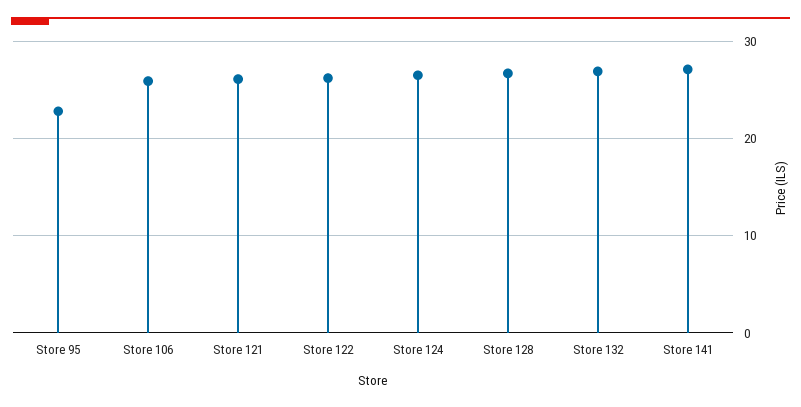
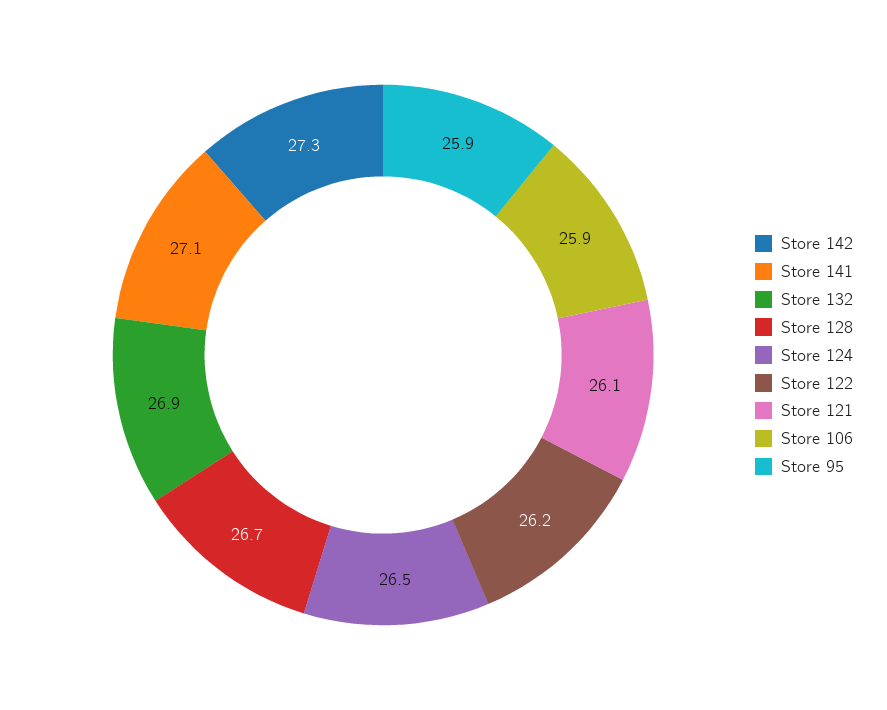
  {
-   "Store 95": 23,
+   "Store 95": 25.9,
    "Store 106": 25.9,
    "Store 121": 26.1,
    "Store 122": 26.2,
    "Store 124": 26.5,
    "Store 128": 26.7,
    "Store 132": 26.9,
-   "Store 141": 27.1
+   "Store 141": 27.1,
+   "Store 142": 27.3
  }

